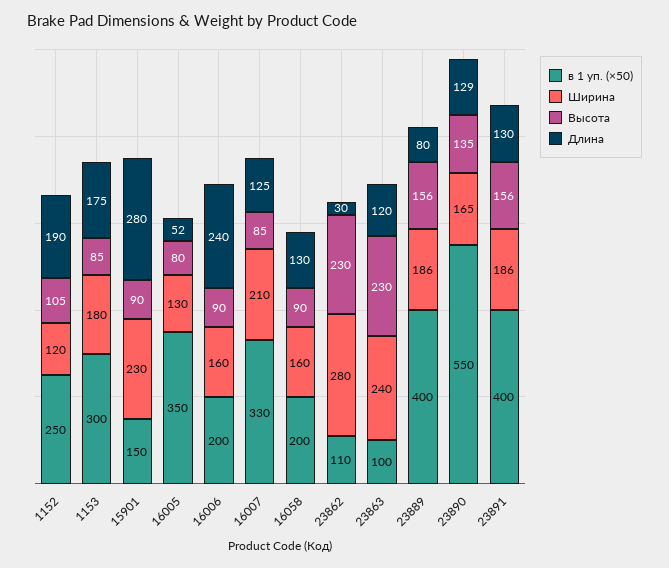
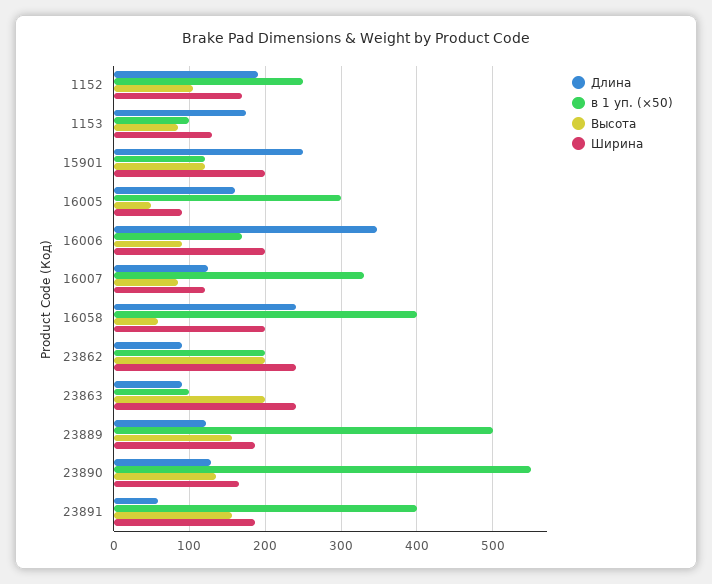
  {
    "в 1 уп. (×50)": {
      "1152": 250,
-     "1153": 300,
+     "1153": 100,
-     "15901": 150,
+     "15901": 120,
-     "16005": 350,
+     "16005": 300,
-     "16006": 200,
+     "16006": 170,
      "16007": 330,
-     "16058": 200,
+     "16058": 400,
-     "23862": 110,
+     "23862": 200,
      "23863": 100,
-     "23889": 400,
+     "23889": 500,
      "23890": 550,
      "23891": 400
    },
    "Ширина": {
-     "1152": 120,
+     "1152": 170,
-     "1153": 180,
+     "1153": 130,
-     "15901": 230,
+     "15901": 200,
-     "16005": 130,
+     "16005": 90,
-     "16006": 160,
+     "16006": 200,
-     "16007": 210,
+     "16007": 120,
-     "16058": 160,
+     "16058": 200,
-     "23862": 280,
+     "23862": 240,
      "23863": 240,
      "23889": 186,
      "23890": 165,
      "23891": 186
    },
    "Высота": {
      "1152": 105,
      "1153": 85,
-     "15901": 90,
+     "15901": 120,
-     "16005": 80,
+     "16005": 50,
      "16006": 90,
      "16007": 85,
-     "16058": 90,
+     "16058": 60,
-     "23862": 230,
+     "23862": 200,
-     "23863": 230,
+     "23863": 200,
      "23889": 156,
      "23890": 135,
      "23891": 156
    },
    "Длина": {
      "1152": 190,
      "1153": 175,
-     "15901": 280,
+     "15901": 250,
-     "16005": 52,
+     "16005": 160,
-     "16006": 240,
+     "16006": 350,
      "16007": 125,
-     "16058": 130,
+     "16058": 240,
-     "23862": 30,
+     "23862": 90,
-     "23863": 120,
+     "23863": 90,
-     "23889": 80,
+     "23889": 120,
      "23890": 129,
-     "23891": 130
+     "23891": 60
    }
  }

